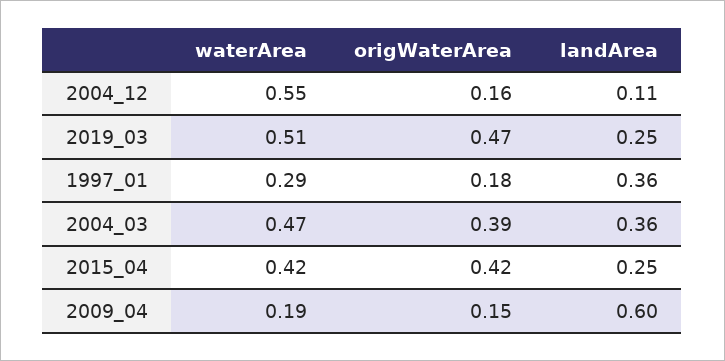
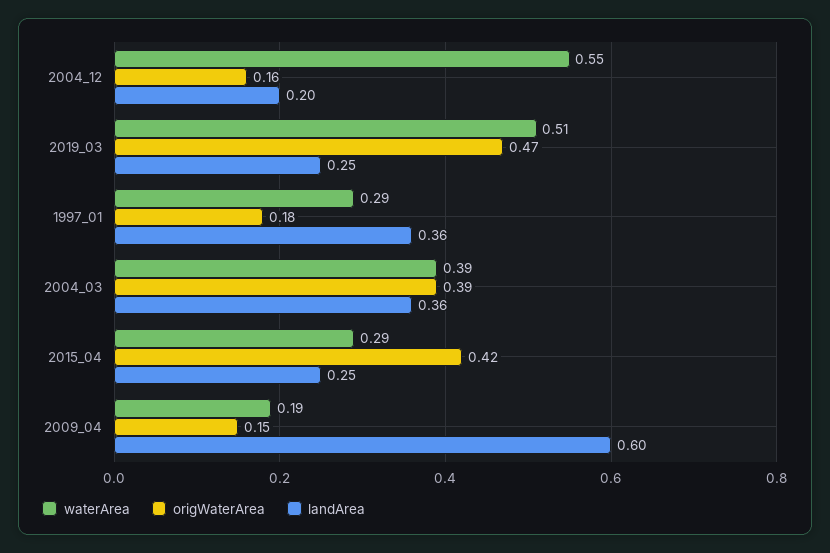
  {
    "waterArea": {
      "2004_12": 0.55,
      "2019_03": 0.51,
      "1997_01": 0.29,
-     "2004_03": 0.47,
+     "2004_03": 0.39,
-     "2015_04": 0.42,
+     "2015_04": 0.29,
      "2009_04": 0.19
    },
    "origWaterArea": {
      "2004_12": 0.16,
      "2019_03": 0.47,
      "1997_01": 0.18,
      "2004_03": 0.39,
      "2015_04": 0.42,
      "2009_04": 0.15
    },
    "landArea": {
-     "2004_12": 0.11,
+     "2004_12": 0.2,
      "2019_03": 0.25,
      "1997_01": 0.36,
      "2004_03": 0.36,
      "2015_04": 0.25,
      "2009_04": 0.6
    }
  }

